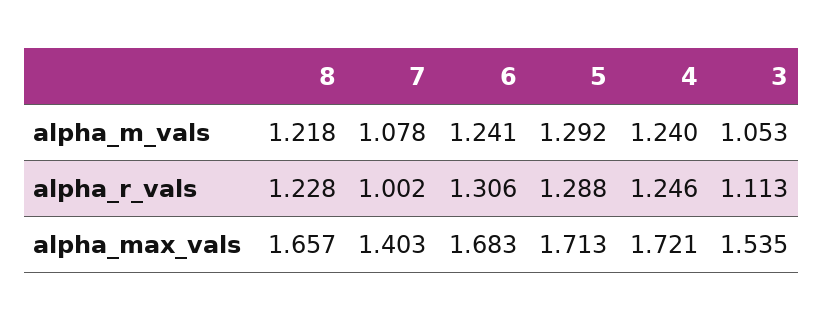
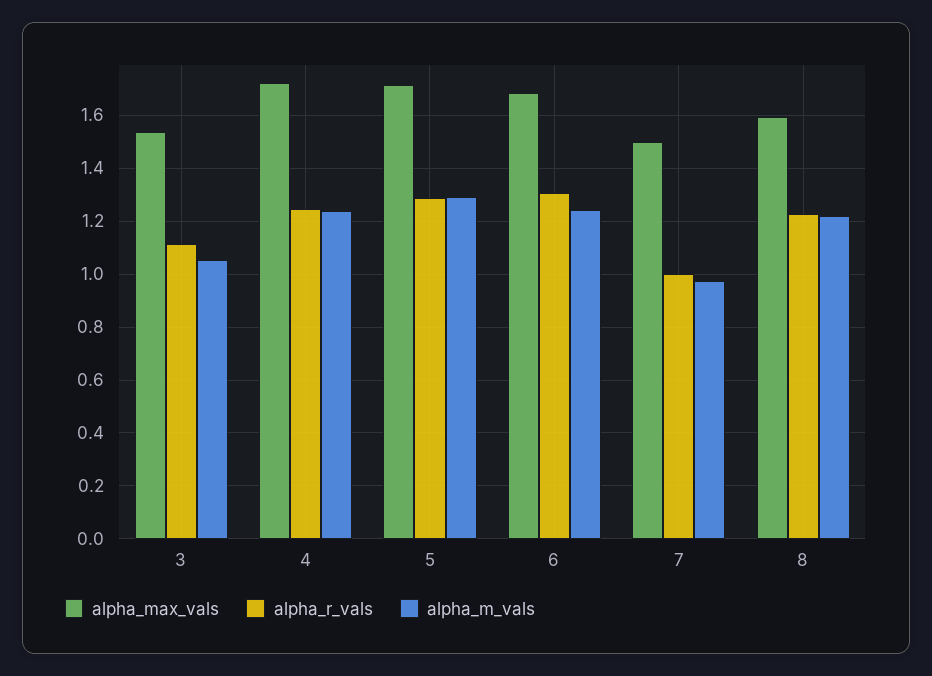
  {
    "alpha_m_vals": {
      "8": 1.218,
-     "7": 1.078,
+     "7": 0.975,
      "6": 1.241,
      "5": 1.292,
      "4": 1.24,
      "3": 1.053
    },
    "alpha_r_vals": {
      "8": 1.228,
      "7": 1.002,
      "6": 1.306,
      "5": 1.288,
      "4": 1.246,
      "3": 1.113
    },
    "alpha_max_vals": {
-     "8": 1.657,
+     "8": 1.6,
-     "7": 1.403,
+     "7": 1.5,
      "6": 1.683,
      "5": 1.713,
      "4": 1.721,
      "3": 1.535
    }
  }

